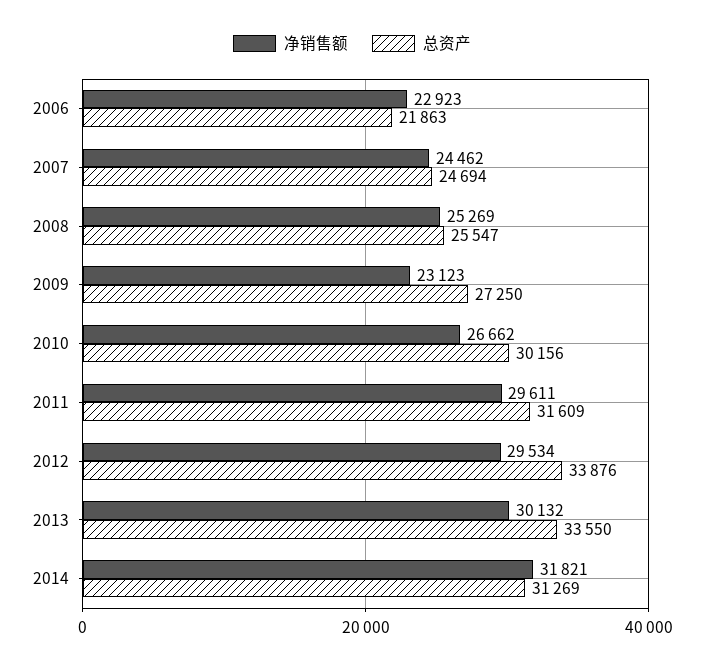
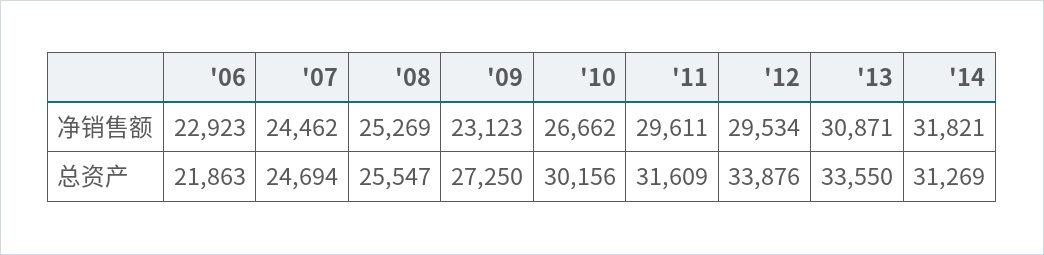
  {
    "净销售额": {
      "2006": 22923,
      "2007": 24462,
      "2008": 25269,
      "2009": 23123,
      "2010": 26662,
      "2011": 29611,
      "2012": 29534,
-     "2013": 30132,
+     "2013": 30871,
      "2014": 31821
    },
    "总资产": {
      "2006": 21863,
      "2007": 24694,
      "2008": 25547,
      "2009": 27250,
      "2010": 30156,
      "2011": 31609,
      "2012": 33876,
      "2013": 33550,
      "2014": 31269
    }
  }

